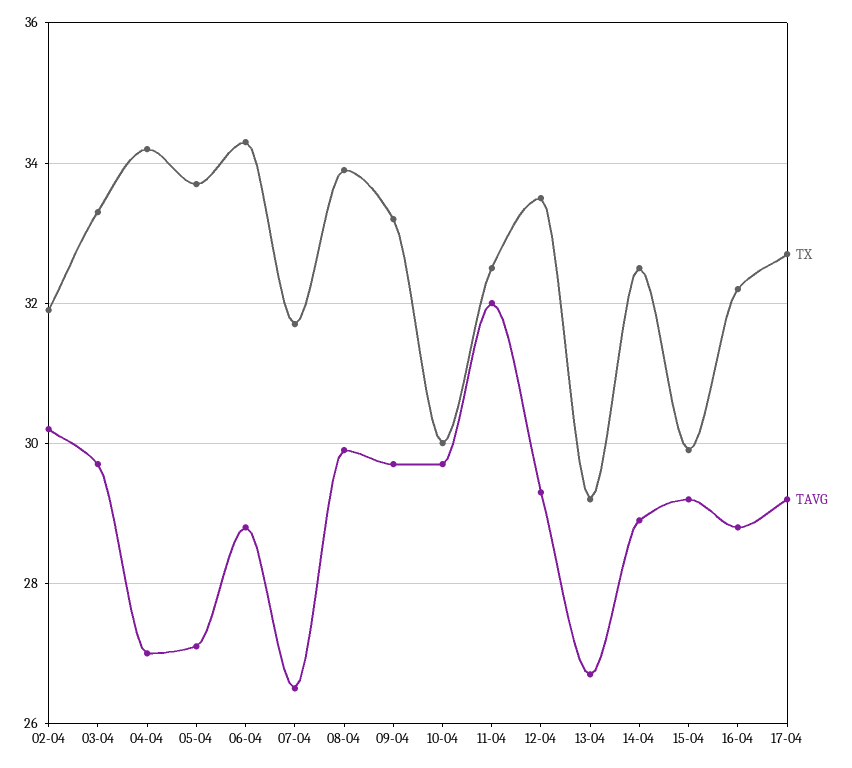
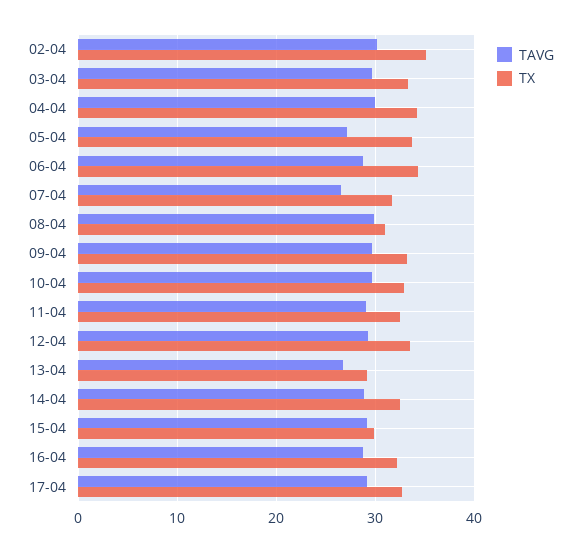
  {
    "TX": {
-     "02-04": 32,
+     "02-04": 35,
      "03-04": 33.5,
      "04-04": 34,
      "05-04": 33.5,
      "06-04": 34.5,
      "07-04": 31.5,
-     "08-04": 34,
+     "08-04": 31,
      "09-04": 33,
-     "10-04": 30,
+     "10-04": 33,
      "11-04": 32.5,
      "12-04": 33.5,
      "13-04": 29,
      "14-04": 32.5,
      "15-04": 30,
      "16-04": 32,
      "17-04": 32.5
    },
    "TAVG": {
      "02-04": 30,
      "03-04": 29.5,
-     "04-04": 27,
+     "04-04": 30,
      "05-04": 27,
      "06-04": 29,
      "07-04": 26.5,
      "08-04": 30,
      "09-04": 29.5,
      "10-04": 29.5,
-     "11-04": 32,
+     "11-04": 29,
      "12-04": 29.5,
      "13-04": 26.5,
      "14-04": 29,
      "15-04": 29,
      "16-04": 29,
      "17-04": 29
    }
  }

